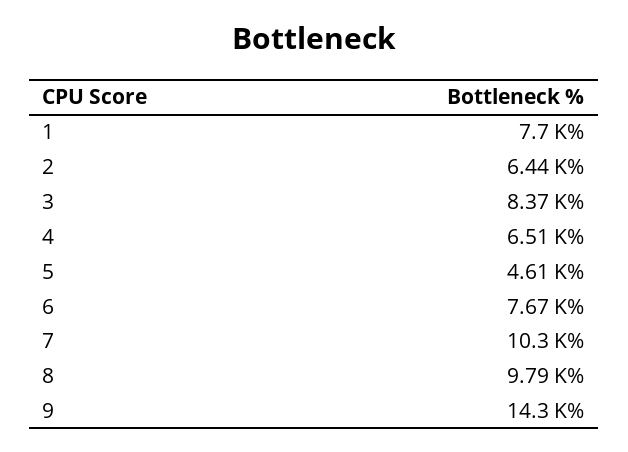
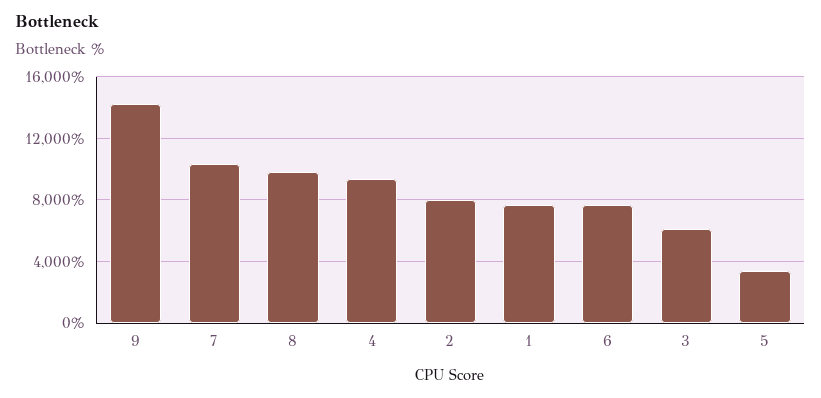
  {
    "1": 7700,
-   "2": 6440,
+   "2": 8000,
-   "3": 8370,
+   "3": 6000,
-   "4": 6510,
+   "4": 9500,
-   "5": 4610,
+   "5": 3500,
    "6": 7670,
    "7": 10300,
    "8": 9790,
    "9": 14300
  }

